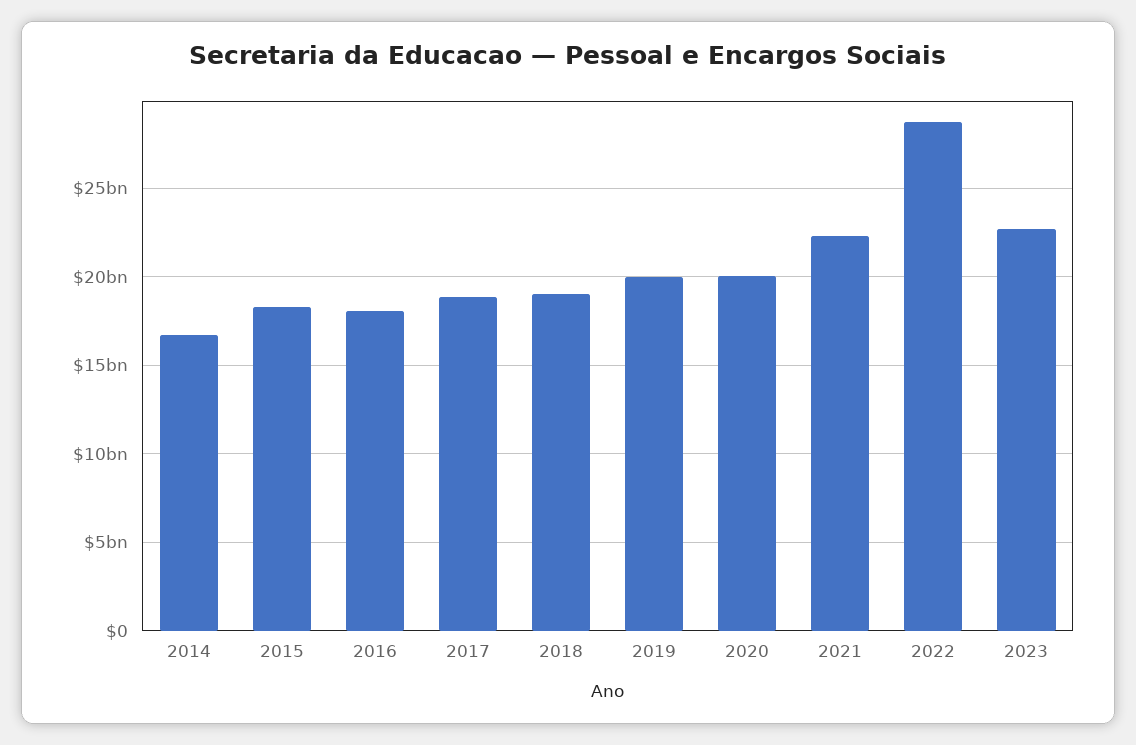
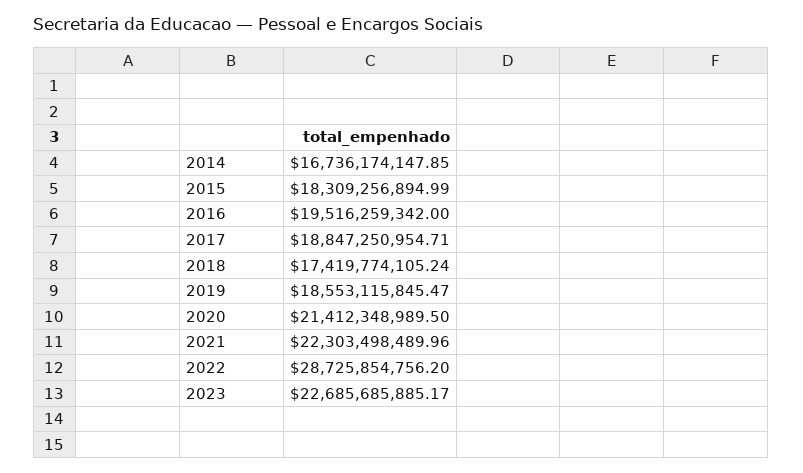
  {
    "2014": 16736174147.85,
    "2015": 18309256894.99,
-   "2016": 18000000000,
+   "2016": 19516259342,
    "2017": 18847250954.71,
-   "2018": 19000000000,
+   "2018": 17419774105.24,
-   "2019": 20000000000,
+   "2019": 18553115845.47,
-   "2020": 20000000000,
+   "2020": 21412348989.5,
    "2021": 22303498489.96,
    "2022": 28725854756.2,
    "2023": 22685685885.17
  }

